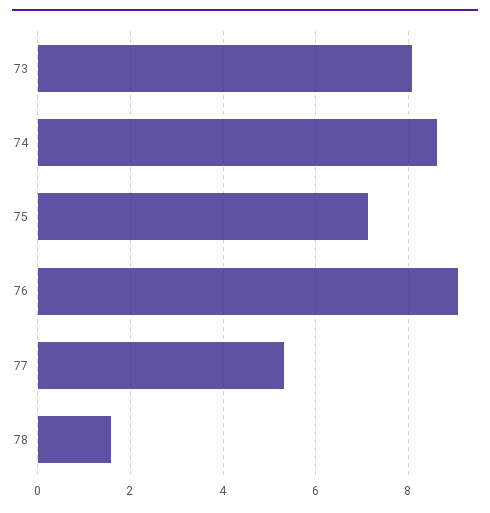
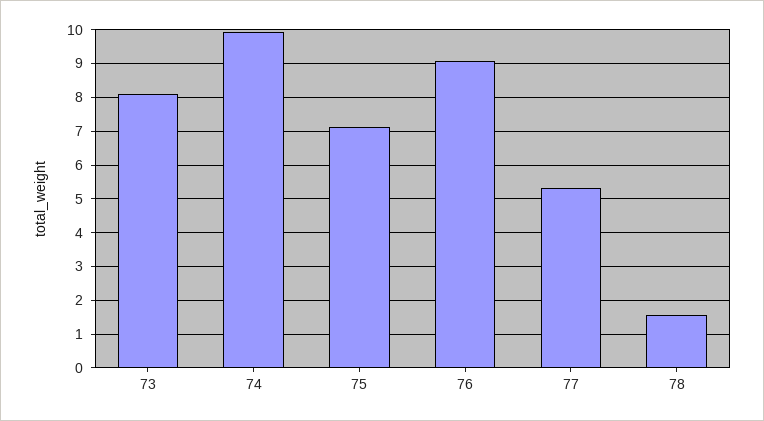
  {
    "73": 8,
-   "74": 8.6,
+   "74": 10,
    "75": 7.2,
    "76": 9,
    "77": 5.4,
    "78": 1.6
  }

